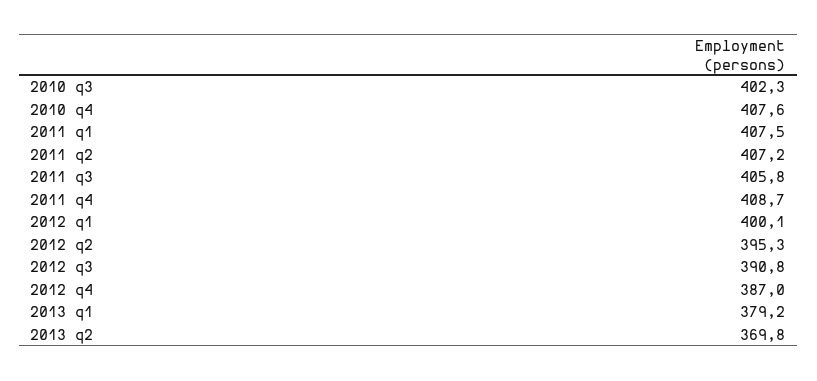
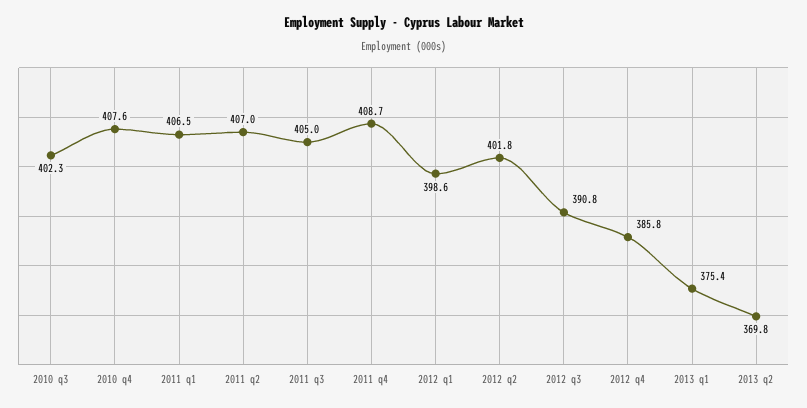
  {
    "2010 q3": 402.3,
    "2010 q4": 407.6,
-   "2011 q1": 407.5,
+   "2011 q1": 406.5,
-   "2011 q2": 407.2,
+   "2011 q2": 407,
-   "2011 q3": 405.8,
+   "2011 q3": 405,
    "2011 q4": 408.7,
-   "2012 q1": 400.1,
+   "2012 q1": 398.6,
-   "2012 q2": 395.3,
+   "2012 q2": 401.8,
    "2012 q3": 390.8,
-   "2012 q4": 387,
+   "2012 q4": 385.8,
-   "2013 q1": 379.2,
+   "2013 q1": 375.4,
    "2013 q2": 369.8
  }

